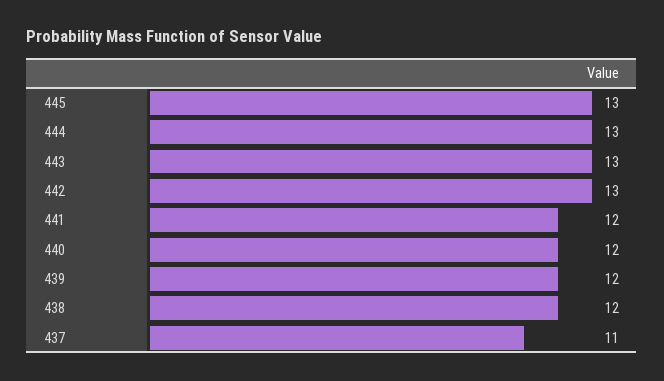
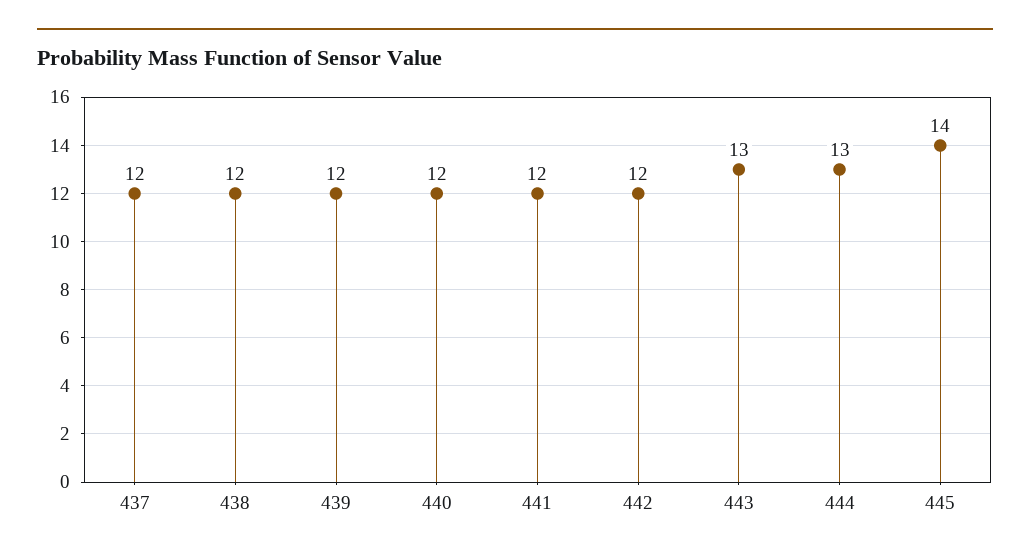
  {
-   "445": 13,
+   "445": 14,
    "444": 13,
    "443": 13,
-   "442": 13,
+   "442": 12,
    "441": 12,
    "440": 12,
    "439": 12,
    "438": 12,
-   "437": 11
+   "437": 12
  }

